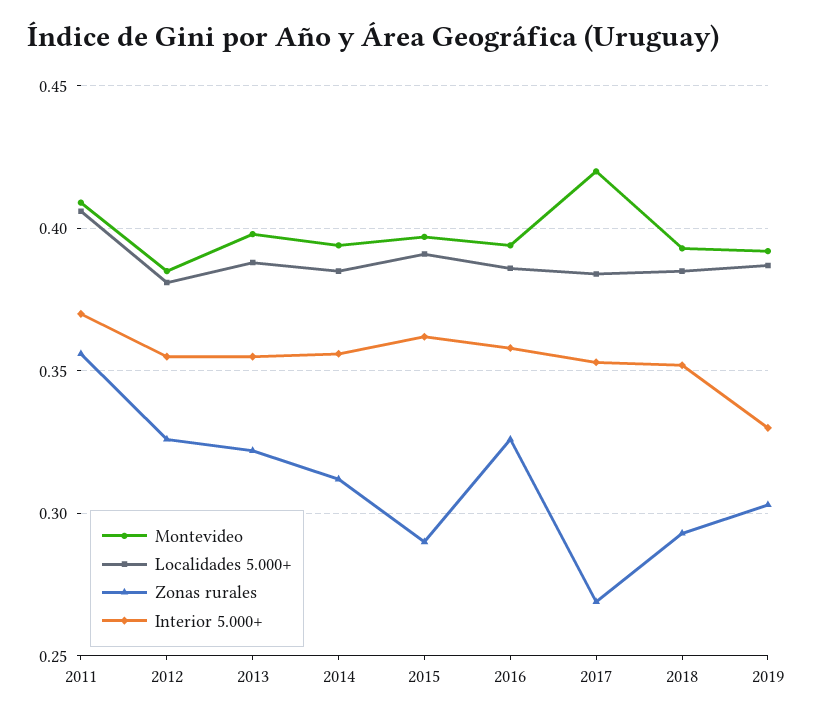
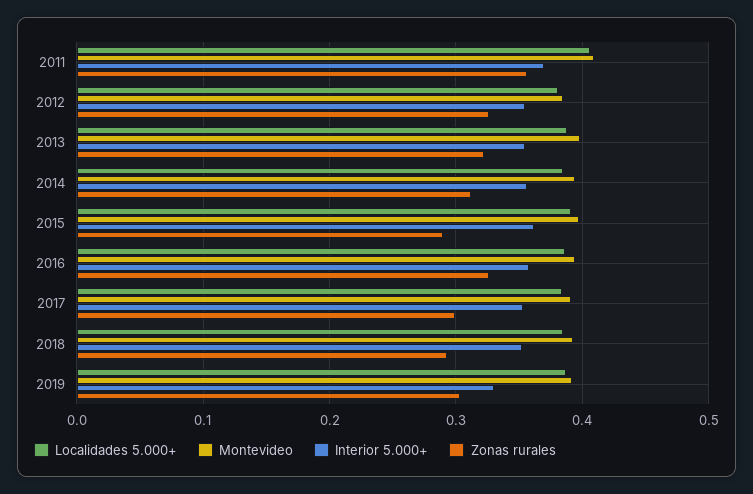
  {
    "Montevideo": {
      "2011": 0.41,
      "2012": 0.385,
      "2013": 0.4,
      "2014": 0.395,
      "2015": 0.395,
      "2016": 0.395,
-     "2017": 0.42,
+     "2017": 0.39,
      "2018": 0.395,
      "2019": 0.39
    },
    "Localidades 5.000+": {
      "2011": 0.405,
      "2012": 0.38,
      "2013": 0.39,
      "2014": 0.385,
      "2015": 0.39,
      "2016": 0.385,
      "2017": 0.385,
      "2018": 0.385,
      "2019": 0.385
    },
    "Zonas rurales": {
      "2011": 0.355,
      "2012": 0.325,
      "2013": 0.32,
      "2014": 0.31,
      "2015": 0.29,
      "2016": 0.325,
-     "2017": 0.27,
+     "2017": 0.3,
      "2018": 0.295,
      "2019": 0.305
    },
    "Interior 5.000+": {
      "2011": 0.37,
      "2012": 0.355,
      "2013": 0.355,
      "2014": 0.355,
      "2015": 0.36,
      "2016": 0.36,
      "2017": 0.355,
      "2018": 0.35,
      "2019": 0.33
    }
  }

